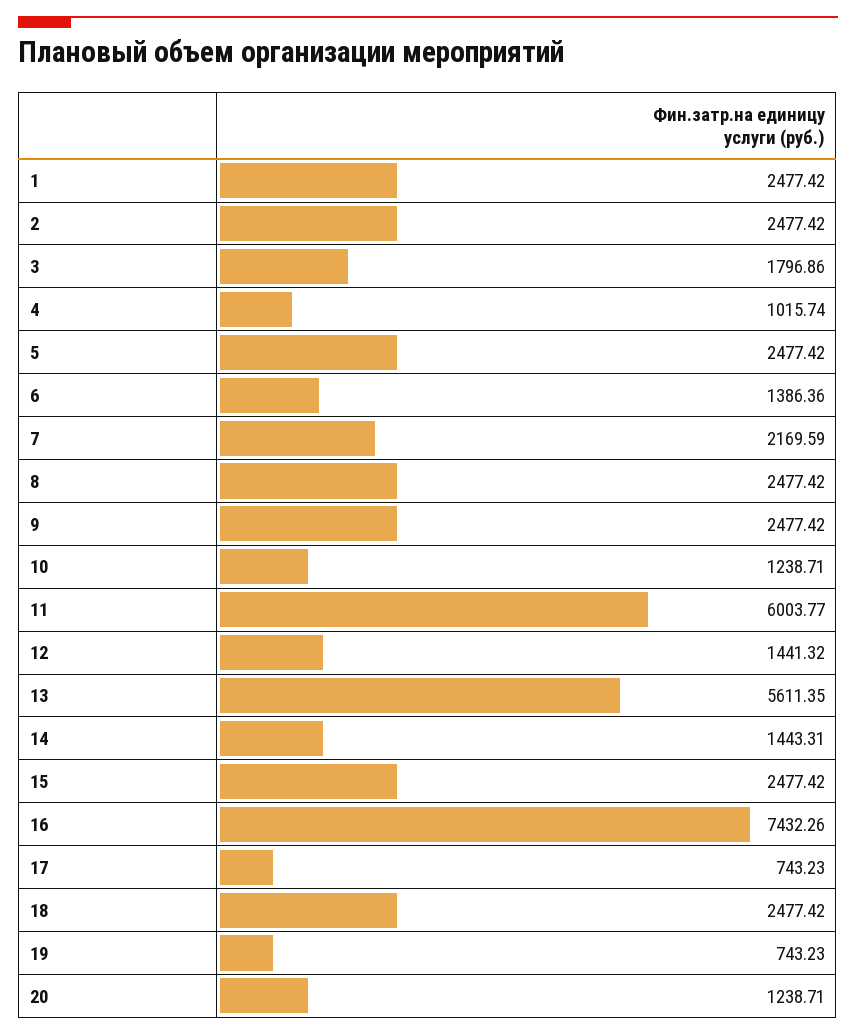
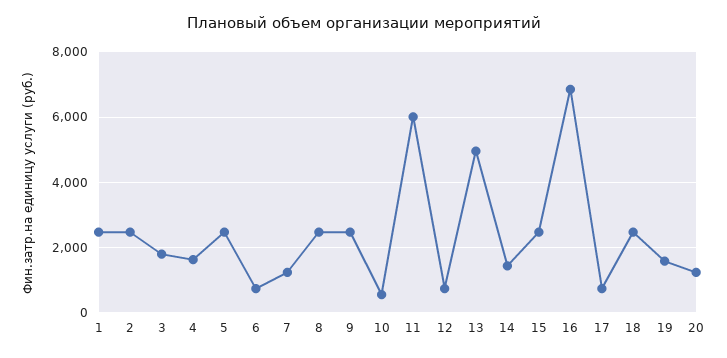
  {
    "1": 2477.42,
    "2": 2477.42,
    "3": 1796.86,
-   "4": 1015.74,
+   "4": 1600,
    "5": 2477.42,
-   "6": 1386.36,
+   "6": 800,
-   "7": 2169.59,
+   "7": 1200,
    "8": 2477.42,
    "9": 2477.42,
-   "10": 1238.71,
+   "10": 600,
    "11": 6003.77,
-   "12": 1441.32,
+   "12": 800,
-   "13": 5611.35,
+   "13": 5000,
    "14": 1443.31,
    "15": 2477.42,
-   "16": 7432.26,
+   "16": 6800,
    "17": 743.23,
    "18": 2477.42,
-   "19": 743.23,
+   "19": 1600,
    "20": 1238.71
  }

